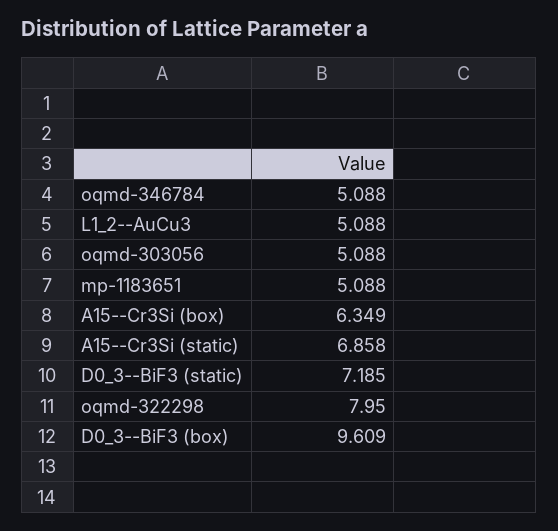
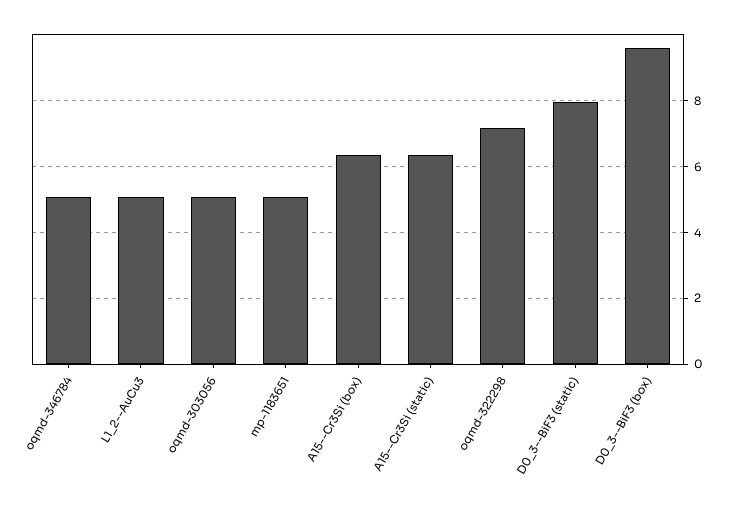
  {
    "oqmd-346784": 5.088,
    "L1_2--AuCu3": 5.088,
    "oqmd-303056": 5.088,
    "mp-1183651": 5.088,
    "A15--Cr3Si (box)": 6.349,
-   "A15--Cr3Si (static)": 6.858,
+   "A15--Cr3Si (static)": 6.4,
-   "D0_3--BiF3 (static)": 7.185,
+   "D0_3--BiF3 (static)": 8,
-   "oqmd-322298": 7.95,
+   "oqmd-322298": 7.2,
    "D0_3--BiF3 (box)": 9.609
  }

